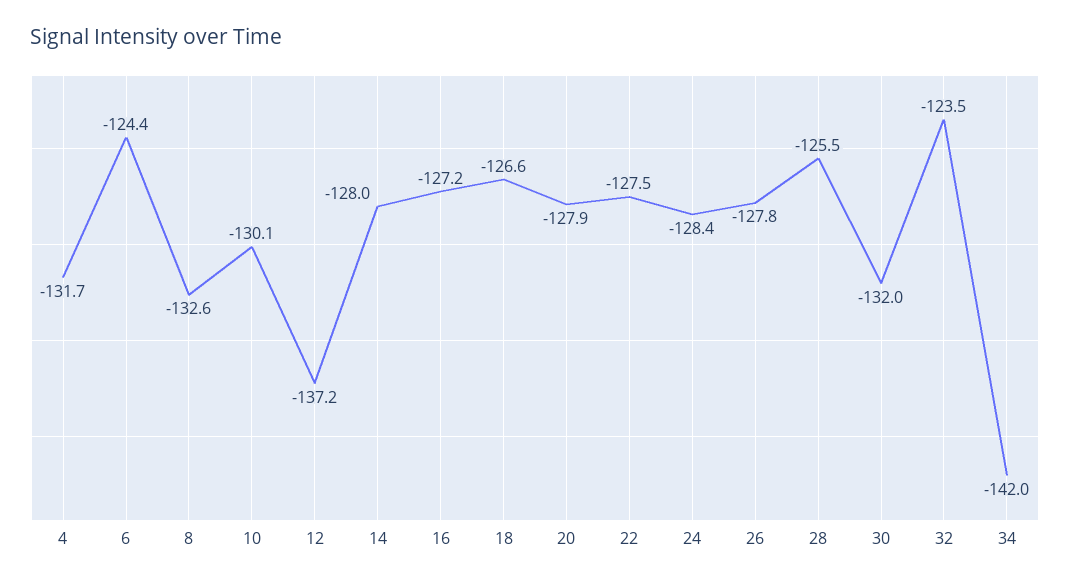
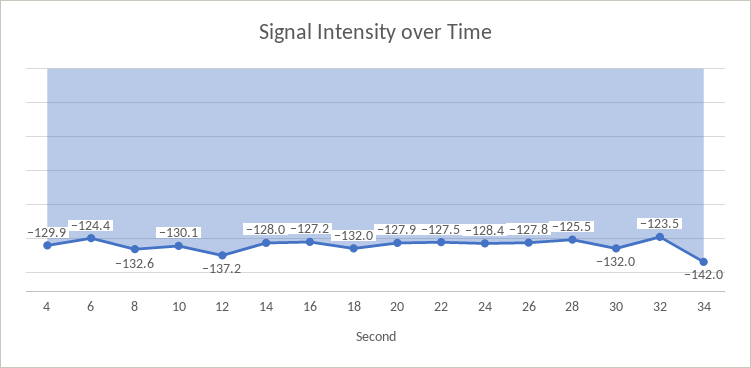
  {
-   "4": -131.7,
+   "4": -129.9,
    "6": -124.4,
    "8": -132.6,
    "10": -130.1,
    "12": -137.2,
    "14": -128,
    "16": -127.2,
-   "18": -126.6,
+   "18": -132,
    "20": -127.9,
    "22": -127.5,
    "24": -128.4,
    "26": -127.8,
    "28": -125.5,
    "30": -132,
    "32": -123.5,
    "34": -142
  }

